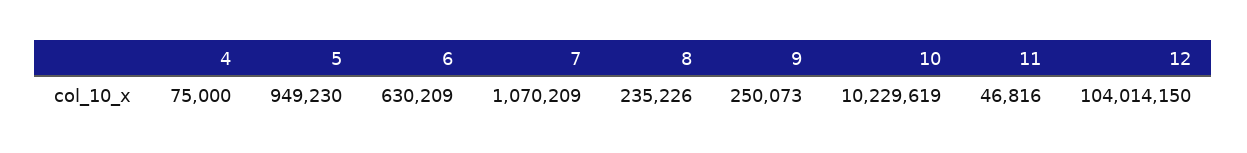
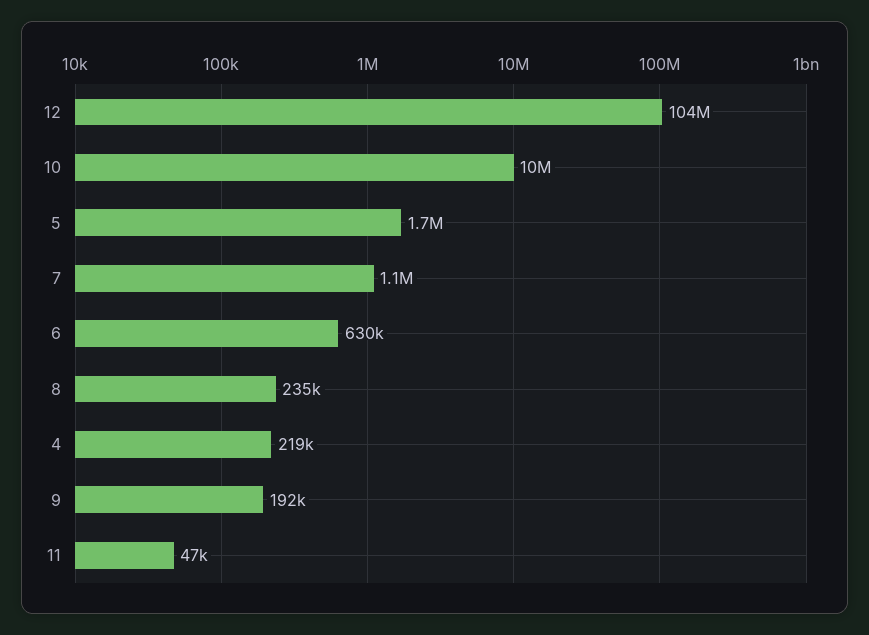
  {
-   "4": 75000,
+   "4": 219000,
-   "5": 949230,
+   "5": 1700000,
    "6": 630209,
    "7": 1070209,
    "8": 235226,
-   "9": 250073,
+   "9": 192000,
    "10": 10229619,
    "11": 46816,
    "12": 104014150
  }

